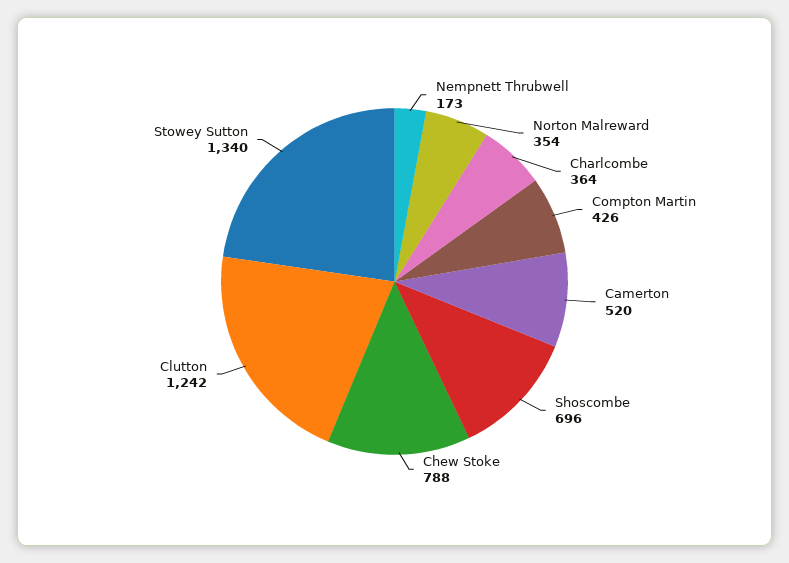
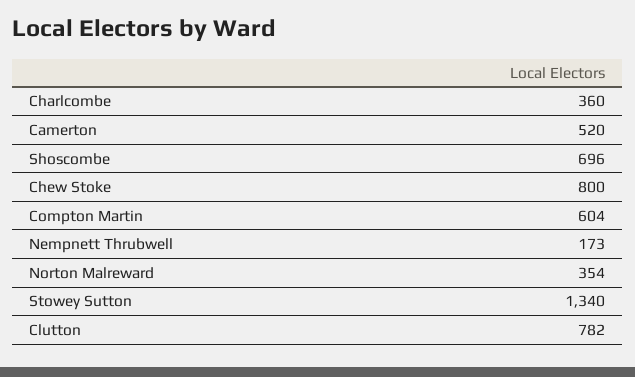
  {
    "Nempnett Thrubwell": 173,
    "Norton Malreward": 354,
-   "Charlcombe": 364,
+   "Charlcombe": 360,
-   "Compton Martin": 426,
+   "Compton Martin": 604,
    "Camerton": 520,
    "Shoscombe": 696,
-   "Chew Stoke": 788,
+   "Chew Stoke": 800,
-   "Clutton": 1242,
+   "Clutton": 782,
    "Stowey Sutton": 1340
  }

